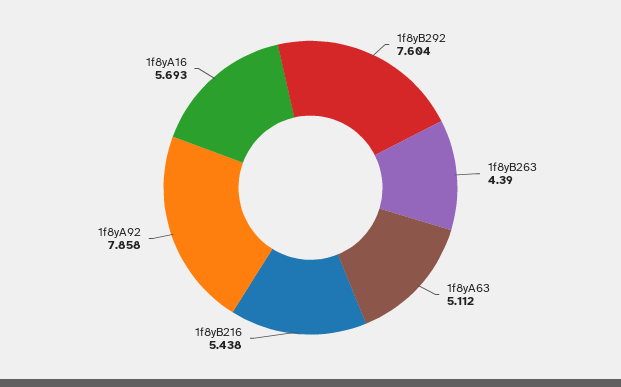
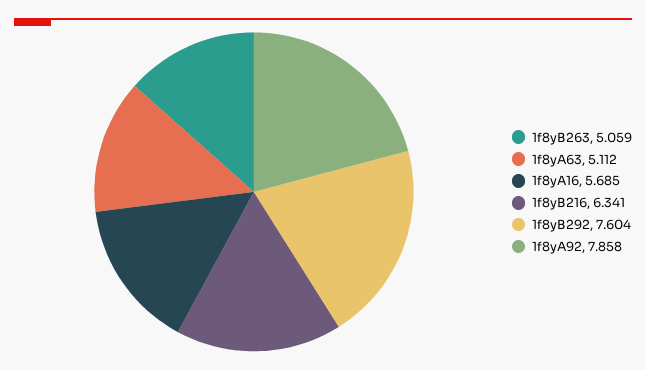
  {
    "1f8yB292": 7.604,
-   "1f8yB263": 4.39,
+   "1f8yB263": 5.059,
    "1f8yA63": 5.112,
-   "1f8yB216": 5.438,
+   "1f8yB216": 6.341,
    "1f8yA92": 7.858,
-   "1f8yA16": 5.693
+   "1f8yA16": 5.685
  }

